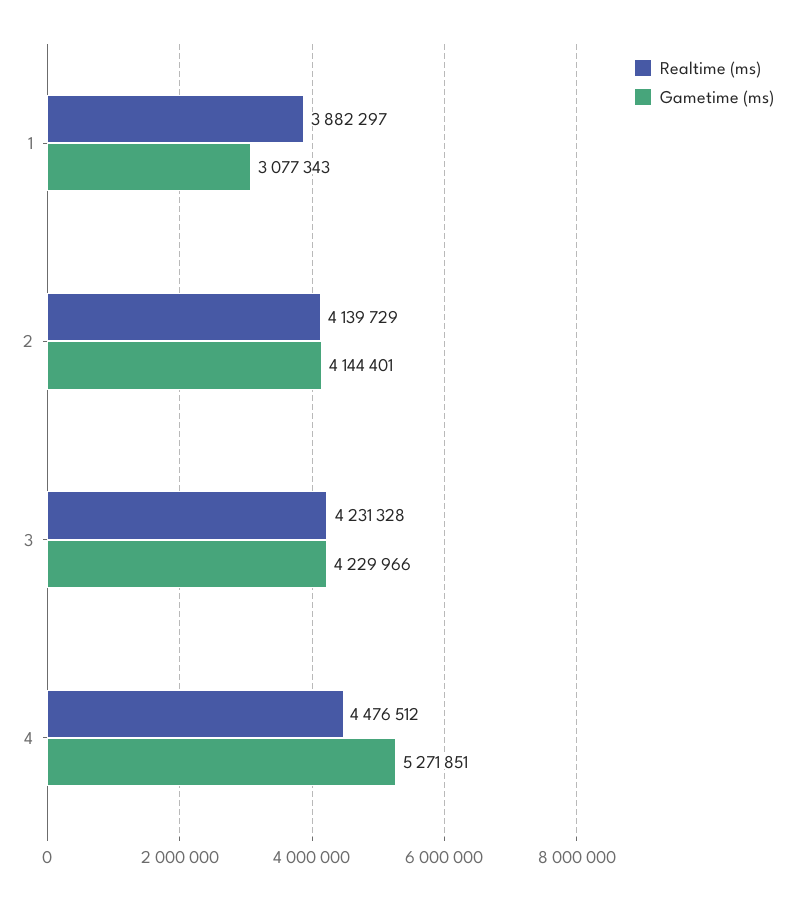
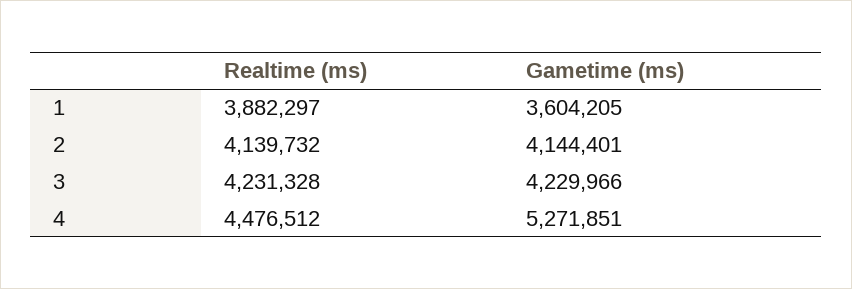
  {
    "Realtime (ms)": {
      "1": 3882297,
-     "2": 4139729,
+     "2": 4139732,
      "3": 4231328,
      "4": 4476512
    },
    "Gametime (ms)": {
-     "1": 3077343,
+     "1": 3604205,
      "2": 4144401,
      "3": 4229966,
      "4": 5271851
    }
  }

